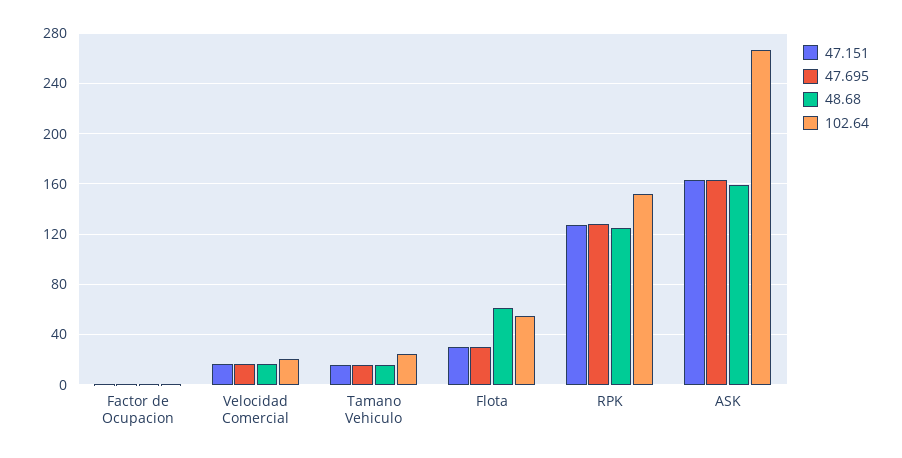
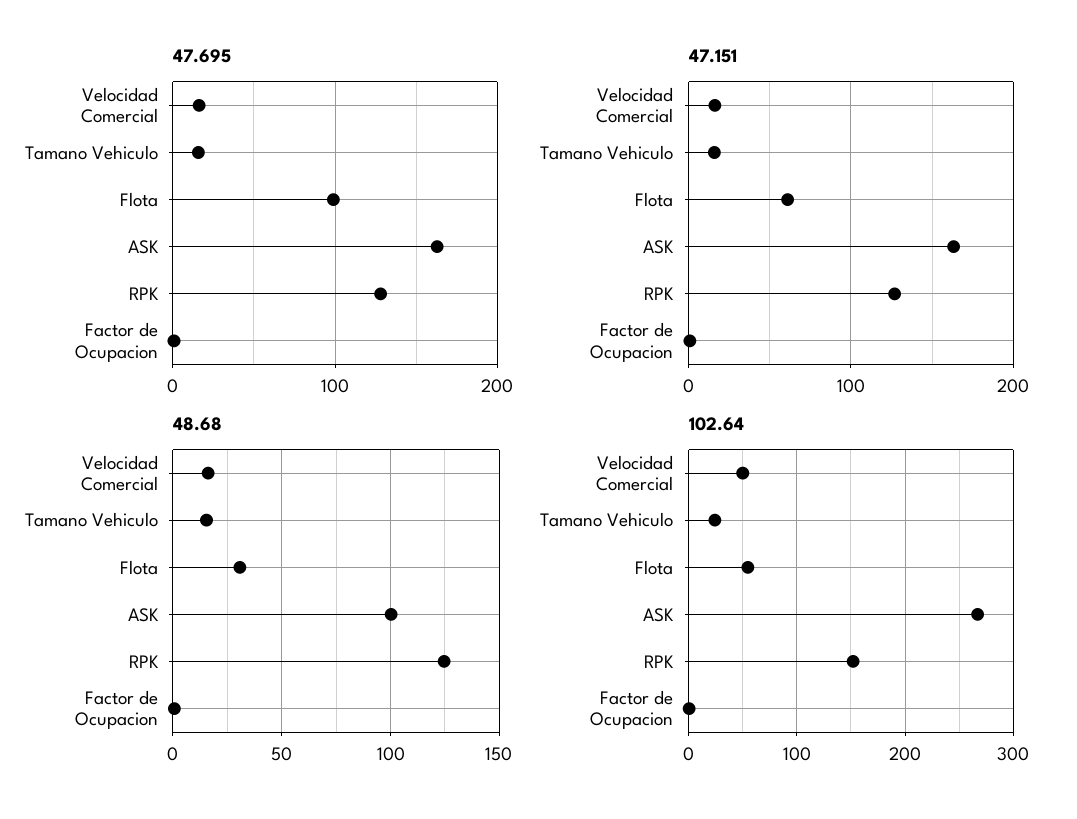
  {
    "47.151": {
      "Factor de Ocupacion": 0,
      "Velocidad Comercial": 15,
      "Tamano Vehiculo": 15,
-     "Flota": 30,
+     "Flota": 60,
      "RPK": 125,
      "ASK": 165
    },
    "47.695": {
      "Factor de Ocupacion": 0,
      "Velocidad Comercial": 15,
      "Tamano Vehiculo": 15,
-     "Flota": 30,
+     "Flota": 100,
      "RPK": 130,
      "ASK": 165
    },
    "48.68": {
      "Factor de Ocupacion": 0,
      "Velocidad Comercial": 15,
      "Tamano Vehiculo": 15,
-     "Flota": 60,
+     "Flota": 30,
      "RPK": 125,
-     "ASK": 160
+     "ASK": 100
    },
    "102.64": {
      "Factor de Ocupacion": 0,
-     "Velocidad Comercial": 20,
+     "Velocidad Comercial": 50,
      "Tamano Vehiculo": 25,
      "Flota": 55,
      "RPK": 150,
      "ASK": 265
    }
  }

